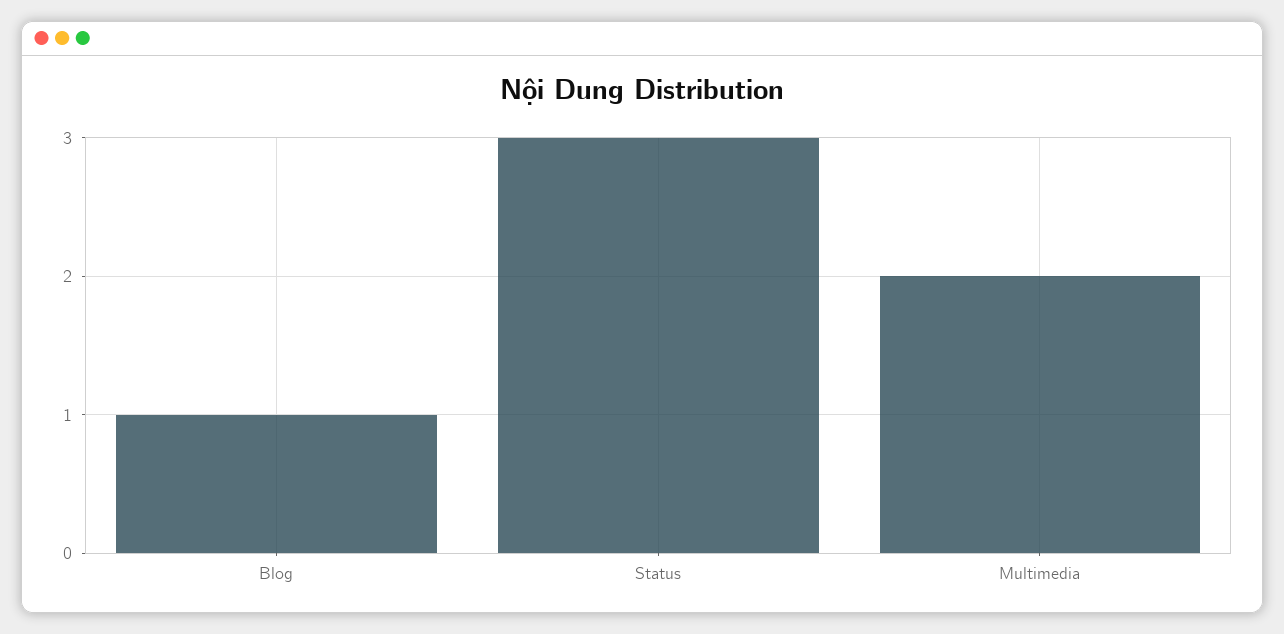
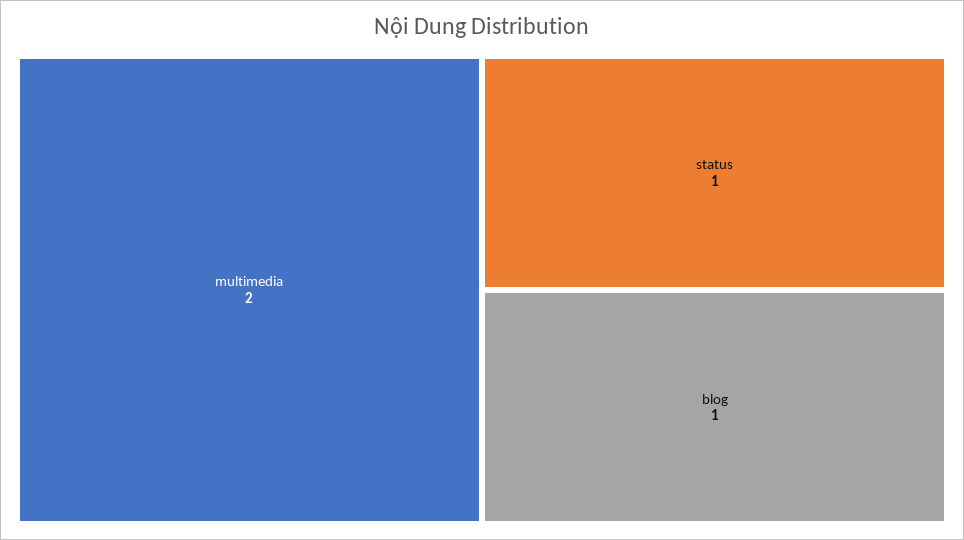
  {
    "Blog": 1,
-   "Status": 3,
+   "Status": 1,
    "Multimedia": 2
  }

